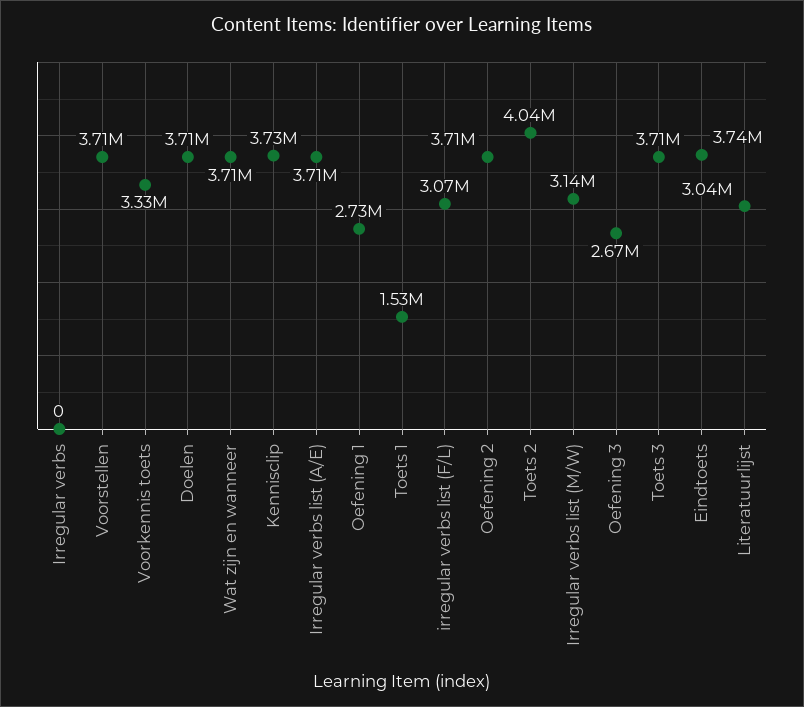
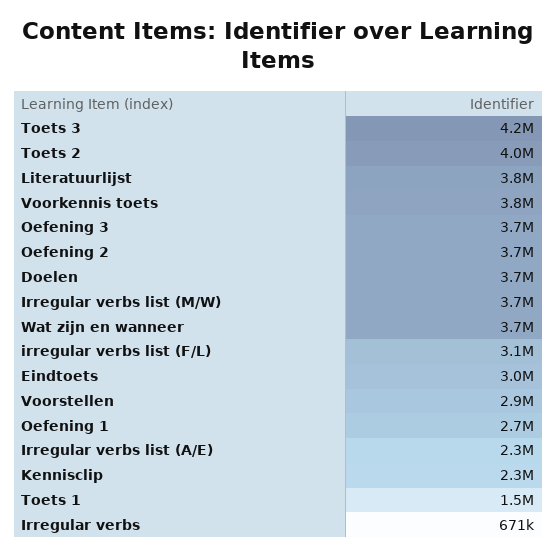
  {
-   "Irregular verbs": 0,
+   "Irregular verbs": 671000,
-   "Voorstellen": 3710000,
+   "Voorstellen": 2900000,
-   "Voorkennis toets": 3330000,
+   "Voorkennis toets": 3800000,
    "Doelen": 3710000,
    "Wat zijn en wanneer": 3710000,
-   "Kennisclip": 3730000,
+   "Kennisclip": 2300000,
-   "Irregular verbs list (A/E)": 3710000,
+   "Irregular verbs list (A/E)": 2300000,
    "Oefening 1": 2730000,
    "Toets 1": 1530000,
    "irregular verbs list (F/L)": 3070000,
    "Oefening 2": 3710000,
    "Toets 2": 4040000,
-   "Irregular verbs list (M/W)": 3140000,
+   "Irregular verbs list (M/W)": 3700000,
-   "Oefening 3": 2670000,
+   "Oefening 3": 3700000,
-   "Toets 3": 3710000,
+   "Toets 3": 4200000,
-   "Eindtoets": 3740000,
+   "Eindtoets": 3000000,
-   "Literatuurlijst": 3040000
+   "Literatuurlijst": 3800000
  }

